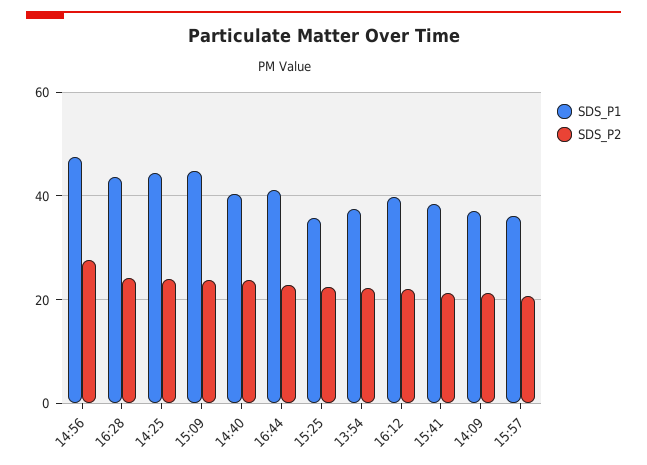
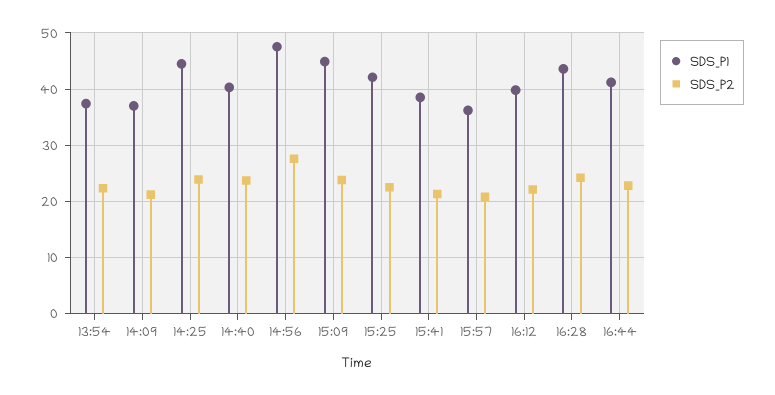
  {
    "SDS_P1": {
      "14:56": 48,
      "16:28": 44,
      "14:25": 44,
      "15:09": 44,
      "14:40": 40,
      "16:44": 42,
-     "15:25": 36,
+     "15:25": 42,
      "13:54": 38,
      "16:12": 40,
      "15:41": 38,
      "14:09": 38,
      "15:57": 36
    },
    "SDS_P2": {
      "14:56": 28,
      "16:28": 24,
      "14:25": 24,
      "15:09": 24,
      "14:40": 24,
      "16:44": 22,
      "15:25": 22,
      "13:54": 22,
      "16:12": 22,
      "15:41": 22,
      "14:09": 22,
      "15:57": 20
    }
  }

